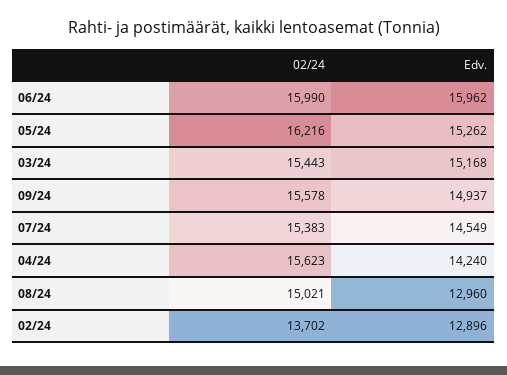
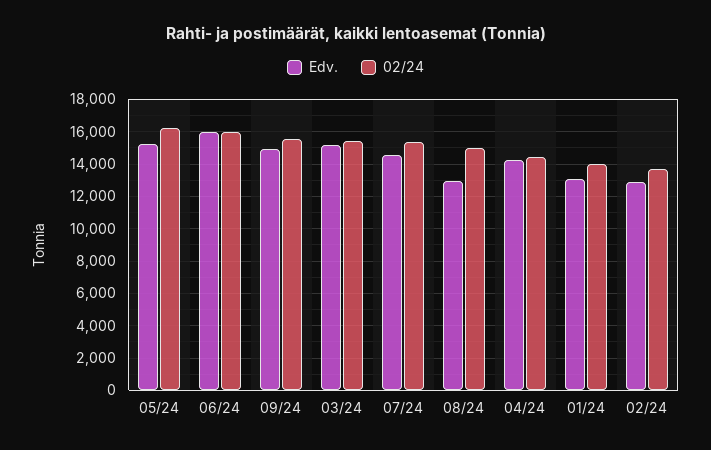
  {
    "02/24": {
      "06/24": 15990,
      "05/24": 16216,
      "03/24": 15443,
      "09/24": 15578,
      "07/24": 15383,
-     "04/24": 15623,
+     "04/24": 14500,
      "08/24": 15021,
-     "02/24": 13702
+     "02/24": 13702,
+     "01/24": 14000
    },
    "Edv.": {
      "06/24": 15962,
      "05/24": 15262,
      "03/24": 15168,
      "09/24": 14937,
      "07/24": 14549,
      "04/24": 14240,
      "08/24": 12960,
-     "02/24": 12896
+     "02/24": 12896,
+     "01/24": 13000
    }
  }

